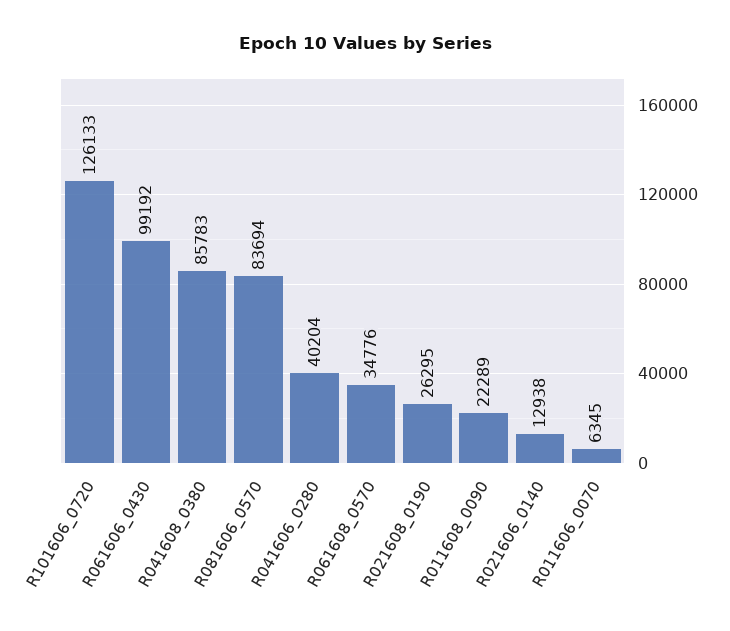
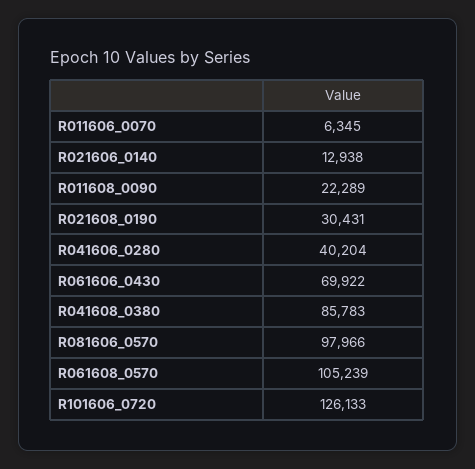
  {
    "R101606_0720": 126133,
-   "R061606_0430": 99192,
+   "R061606_0430": 69922,
    "R041608_0380": 85783,
-   "R081606_0570": 83694,
+   "R081606_0570": 97966,
    "R041606_0280": 40204,
-   "R061608_0570": 34776,
+   "R061608_0570": 105239,
-   "R021608_0190": 26295,
+   "R021608_0190": 30431,
    "R011608_0090": 22289,
    "R021606_0140": 12938,
    "R011606_0070": 6345
  }

